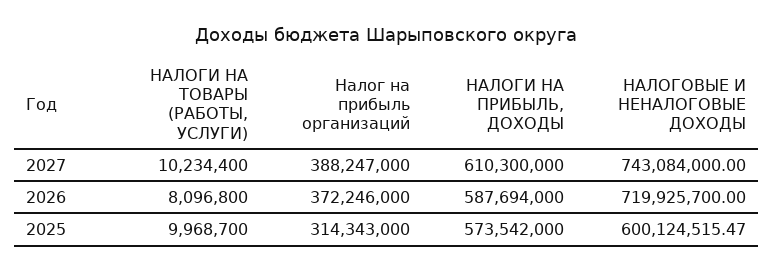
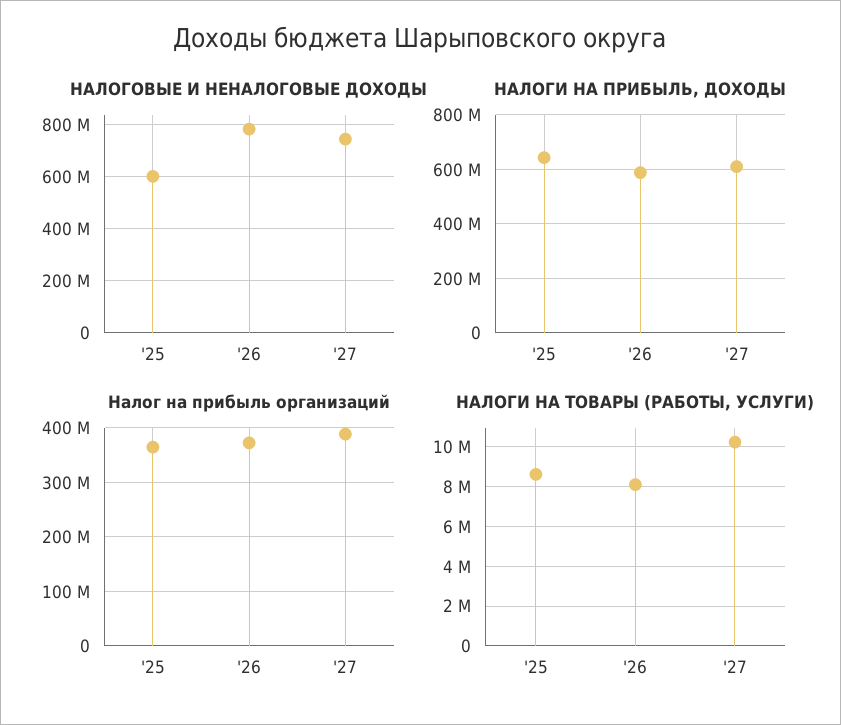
  {
    "НАЛОГИ НА ТОВАРЫ (РАБОТЫ, УСЛУГИ)": {
      "2027": 10234400,
      "2026": 8096800,
-     "2025": 9968700
+     "2025": 8500000
    },
    "Налог на прибыль организаций": {
      "2027": 388247000,
      "2026": 372246000,
-     "2025": 314343000
+     "2025": 360000000
    },
    "НАЛОГИ НА ПРИБЫЛЬ, ДОХОДЫ": {
      "2027": 610300000,
      "2026": 587694000,
-     "2025": 573542000
+     "2025": 650000000
    },
    "НАЛОГОВЫЕ И НЕНАЛОГОВЫЕ ДОХОДЫ": {
      "2027": 743084000,
-     "2026": 719925700,
+     "2026": 775000000,
      "2025": 600124515.47
    }
  }

